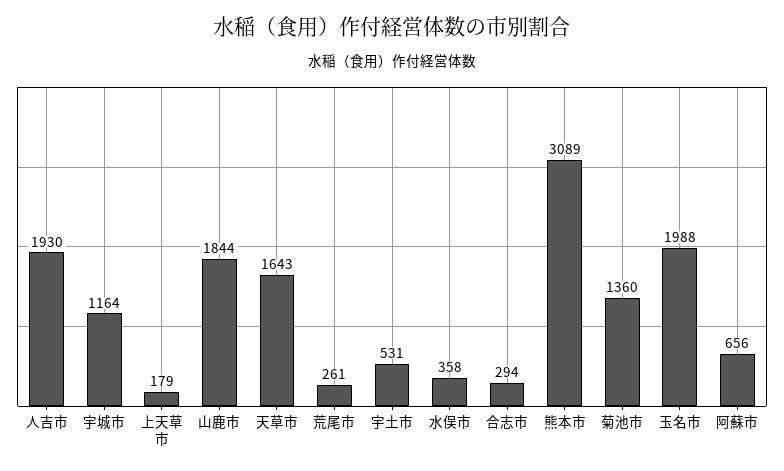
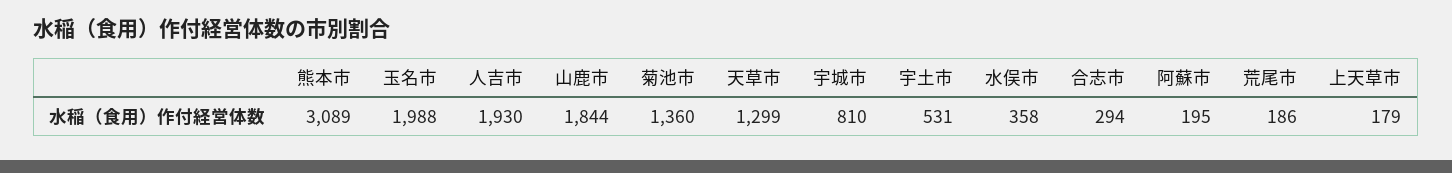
  {
    "人吉市": 1930,
-   "宇城市": 1164,
+   "宇城市": 810,
    "上天草市": 179,
    "山鹿市": 1844,
-   "天草市": 1643,
+   "天草市": 1299,
-   "荒尾市": 261,
+   "荒尾市": 186,
    "宇土市": 531,
    "水俣市": 358,
    "合志市": 294,
    "熊本市": 3089,
    "菊池市": 1360,
    "玉名市": 1988,
-   "阿蘇市": 656
+   "阿蘇市": 195
  }

